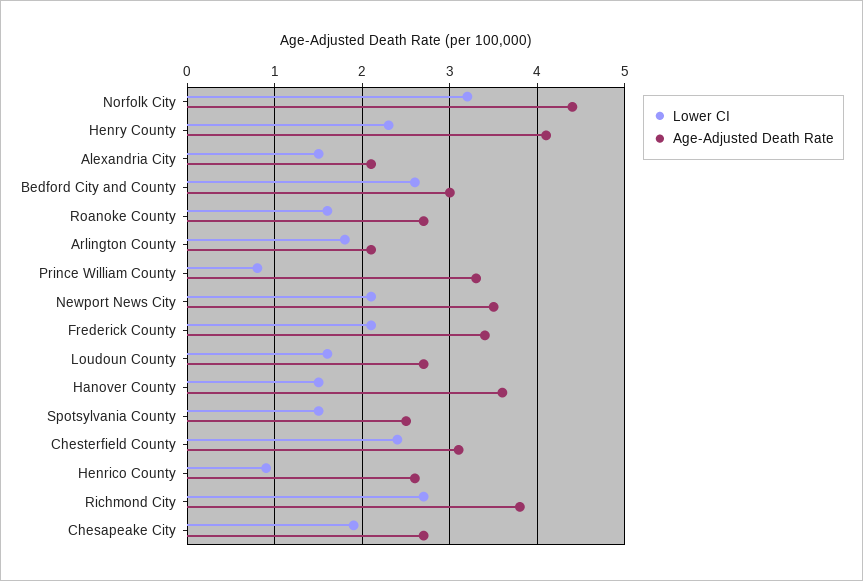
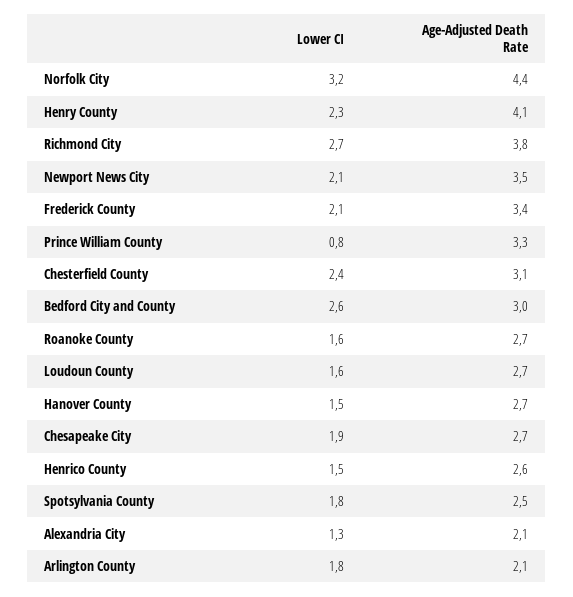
  {
    "Lower CI": {
      "Norfolk City": 3.2,
      "Henry County": 2.3,
-     "Alexandria City": 1.5,
+     "Alexandria City": 1.3,
      "Bedford City and County": 2.6,
      "Roanoke County": 1.6,
      "Arlington County": 1.8,
      "Prince William County": 0.8,
      "Newport News City": 2.1,
      "Frederick County": 2.1,
      "Loudoun County": 1.6,
      "Hanover County": 1.5,
-     "Spotsylvania County": 1.5,
+     "Spotsylvania County": 1.8,
      "Chesterfield County": 2.4,
-     "Henrico County": 0.9,
+     "Henrico County": 1.5,
      "Richmond City": 2.7,
      "Chesapeake City": 1.9
    },
    "Age-Adjusted Death Rate": {
      "Norfolk City": 4.4,
      "Henry County": 4.1,
      "Alexandria City": 2.1,
      "Bedford City and County": 3,
      "Roanoke County": 2.7,
      "Arlington County": 2.1,
      "Prince William County": 3.3,
      "Newport News City": 3.5,
      "Frederick County": 3.4,
      "Loudoun County": 2.7,
-     "Hanover County": 3.6,
+     "Hanover County": 2.7,
      "Spotsylvania County": 2.5,
      "Chesterfield County": 3.1,
      "Henrico County": 2.6,
      "Richmond City": 3.8,
      "Chesapeake City": 2.7
    }
  }

